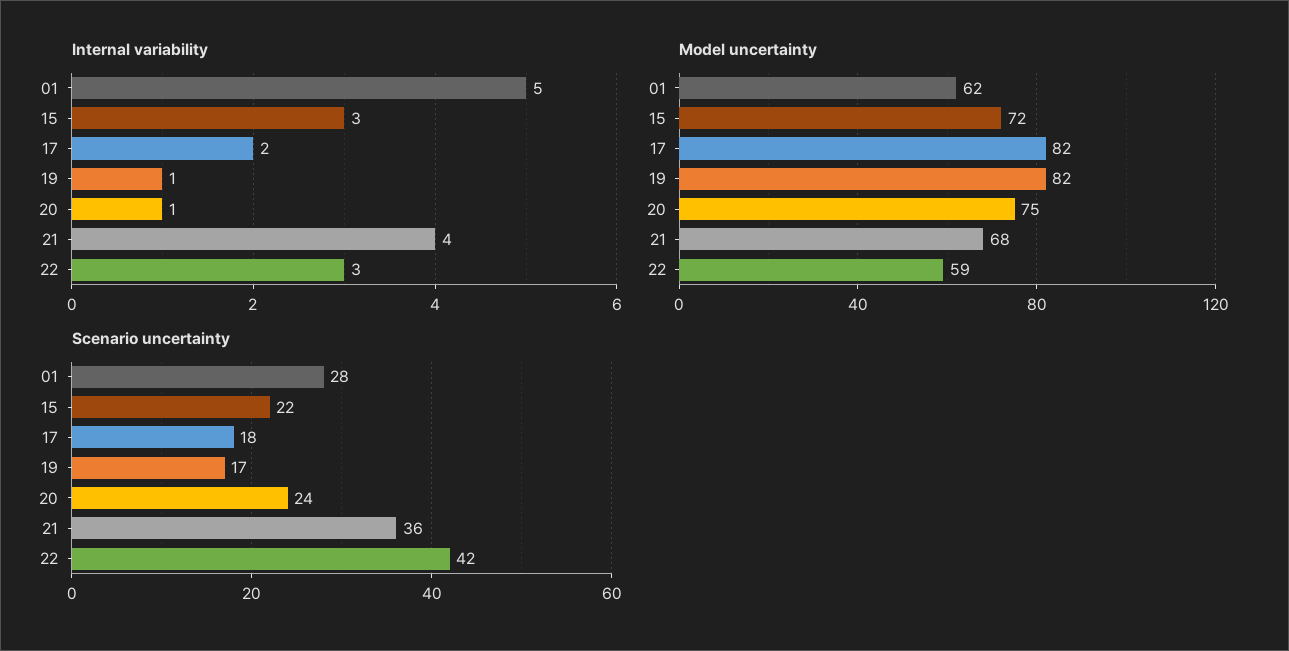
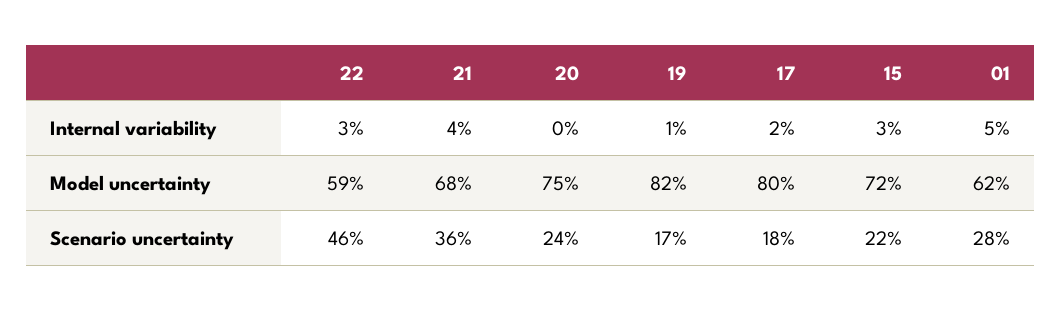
  {
    "Internal variability": {
      "01": 5,
      "15": 3,
      "17": 2,
      "19": 1,
-     "20": 1,
+     "20": 0,
      "21": 4,
      "22": 3
    },
    "Model uncertainty": {
      "01": 62,
      "15": 72,
-     "17": 82,
+     "17": 80,
      "19": 82,
      "20": 75,
      "21": 68,
      "22": 59
    },
    "Scenario uncertainty": {
      "01": 28,
      "15": 22,
      "17": 18,
      "19": 17,
      "20": 24,
      "21": 36,
-     "22": 42
+     "22": 46
    }
  }

